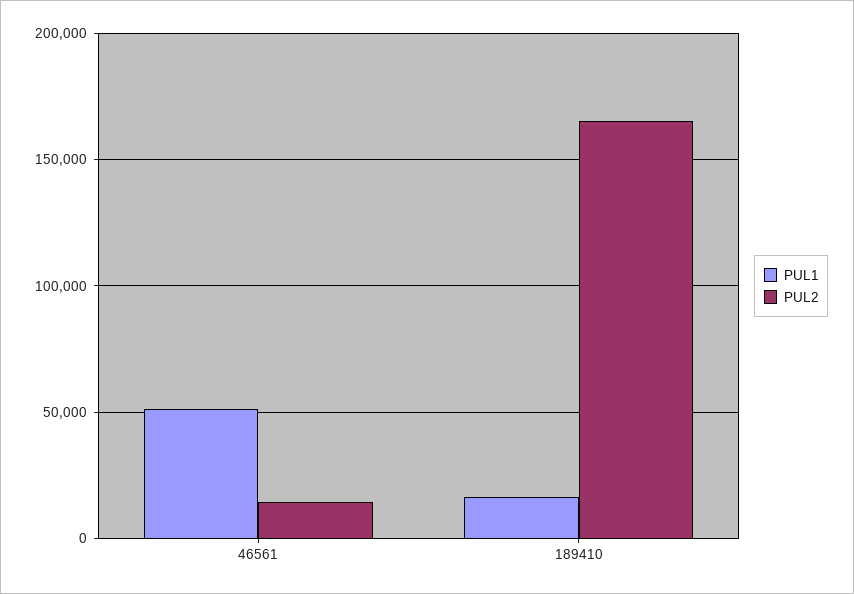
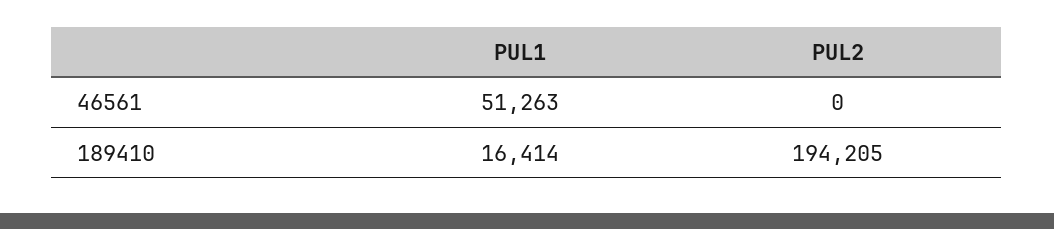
  {
    "PUL1": {
      "46561": 51263,
      "189410": 16414
    },
    "PUL2": {
-     "46561": 15000,
+     "46561": 0,
-     "189410": 165000
+     "189410": 194205
    }
  }

